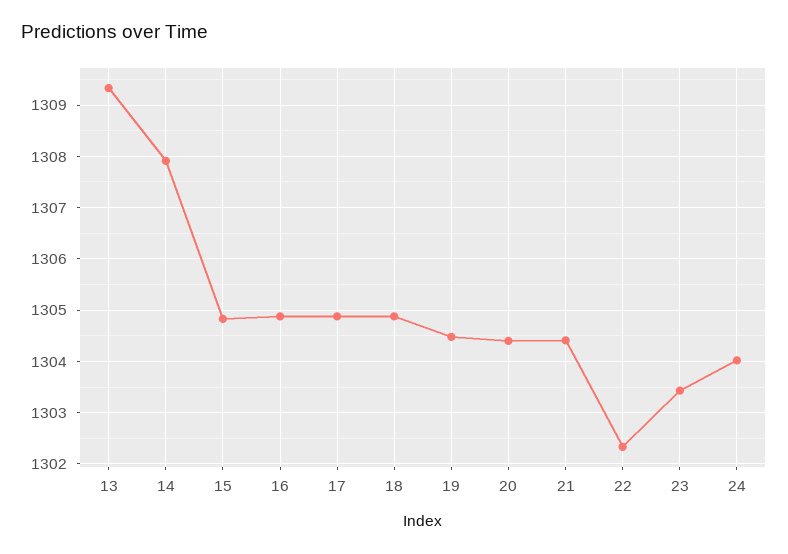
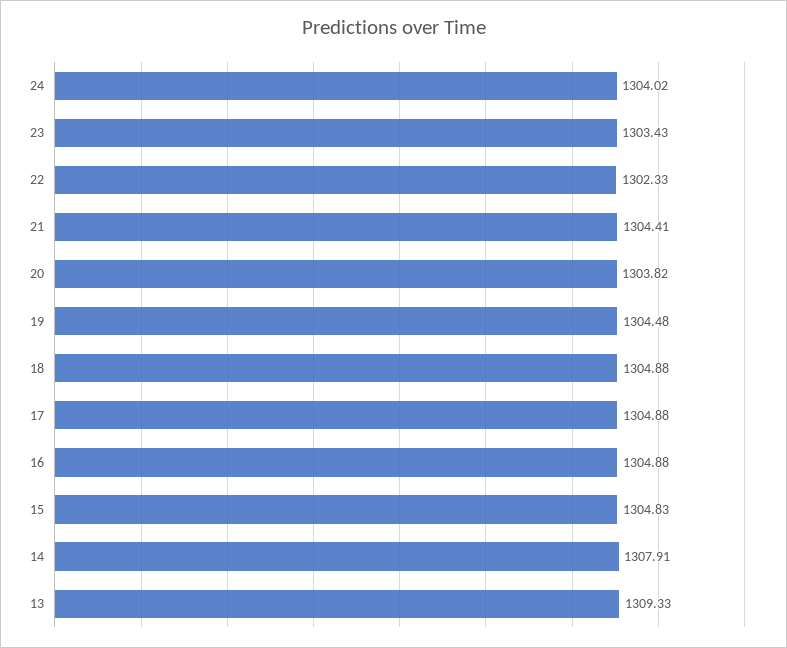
  {
    "13": 1309.33,
    "14": 1307.91,
    "15": 1304.83,
    "16": 1304.88,
    "17": 1304.88,
    "18": 1304.88,
    "19": 1304.48,
-   "20": 1304.4,
+   "20": 1303.82,
    "21": 1304.41,
    "22": 1302.33,
    "23": 1303.43,
    "24": 1304.02
  }

